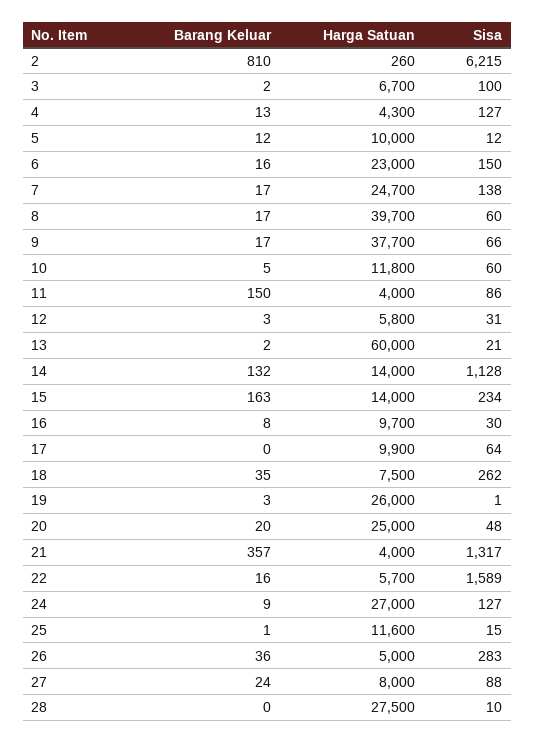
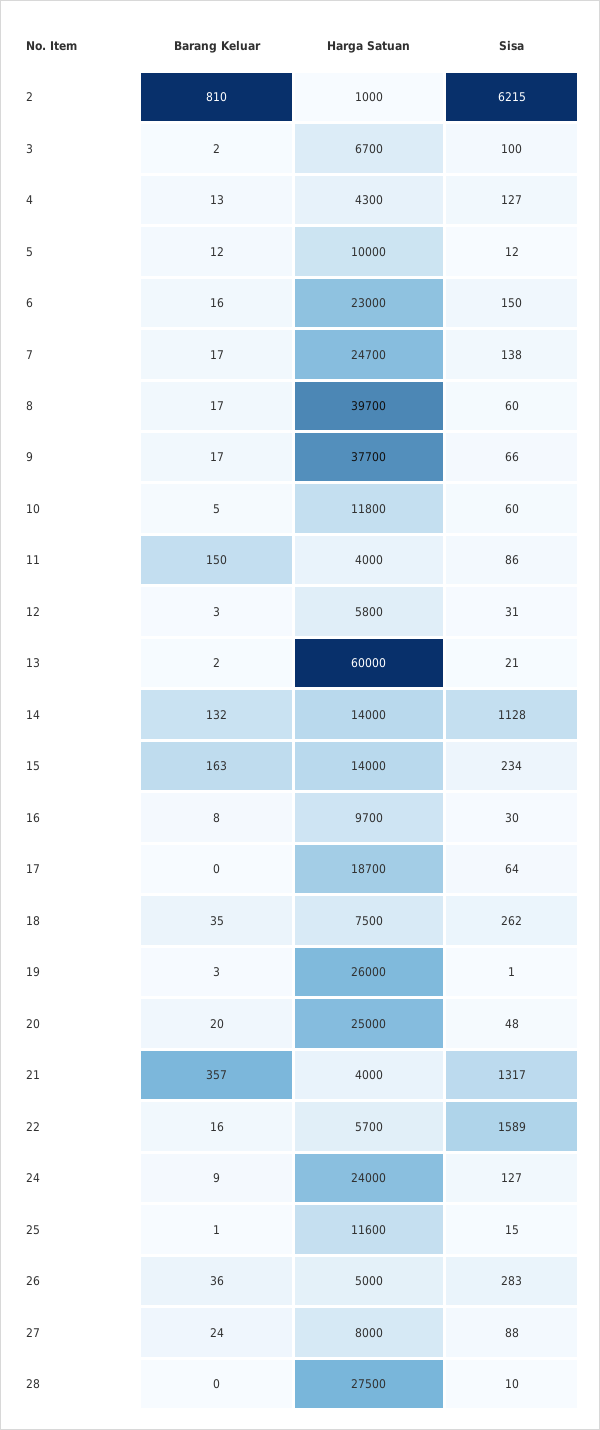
  {
    "Barang Keluar": {
      "2": 810,
      "3": 2,
      "4": 13,
      "5": 12,
      "6": 16,
      "7": 17,
      "8": 17,
      "9": 17,
      "10": 5,
      "11": 150,
      "12": 3,
      "13": 2,
      "14": 132,
      "15": 163,
      "16": 8,
      "17": 0,
      "18": 35,
      "19": 3,
      "20": 20,
      "21": 357,
      "22": 16,
      "24": 9,
      "25": 1,
      "26": 36,
      "27": 24,
      "28": 0
    },
    "Harga Satuan": {
-     "2": 260,
+     "2": 1000,
      "3": 6700,
      "4": 4300,
      "5": 10000,
      "6": 23000,
      "7": 24700,
      "8": 39700,
      "9": 37700,
      "10": 11800,
      "11": 4000,
      "12": 5800,
      "13": 60000,
      "14": 14000,
      "15": 14000,
      "16": 9700,
-     "17": 9900,
+     "17": 18700,
      "18": 7500,
      "19": 26000,
      "20": 25000,
      "21": 4000,
      "22": 5700,
-     "24": 27000,
+     "24": 24000,
      "25": 11600,
      "26": 5000,
      "27": 8000,
      "28": 27500
    },
    "Sisa": {
      "2": 6215,
      "3": 100,
      "4": 127,
      "5": 12,
      "6": 150,
      "7": 138,
      "8": 60,
      "9": 66,
      "10": 60,
      "11": 86,
      "12": 31,
      "13": 21,
      "14": 1128,
      "15": 234,
      "16": 30,
      "17": 64,
      "18": 262,
      "19": 1,
      "20": 48,
      "21": 1317,
      "22": 1589,
      "24": 127,
      "25": 15,
      "26": 283,
      "27": 88,
      "28": 10
    }
  }

